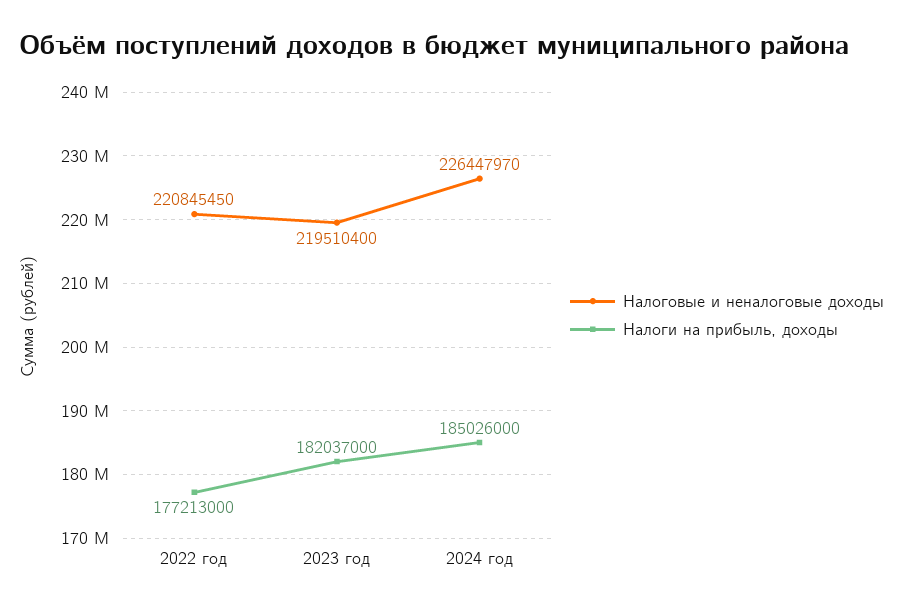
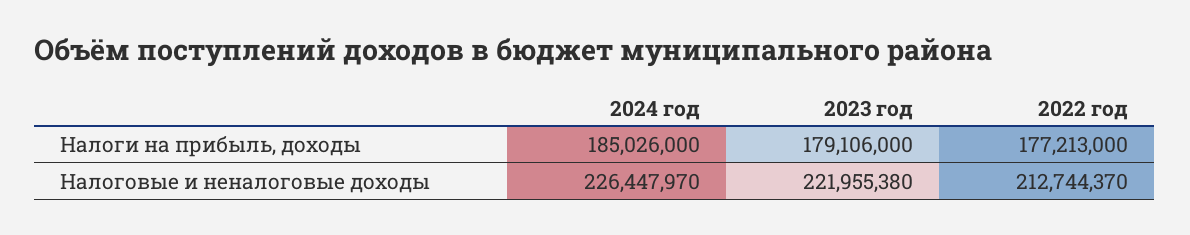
  {
    "Налоговые и неналоговые доходы": {
-     "2022 год": 220845450,
+     "2022 год": 212744370,
-     "2023 год": 219510400,
+     "2023 год": 221955380,
      "2024 год": 226447970
    },
    "Налоги на прибыль, доходы": {
      "2022 год": 177213000,
-     "2023 год": 182037000,
+     "2023 год": 179106000,
      "2024 год": 185026000
    }
  }

